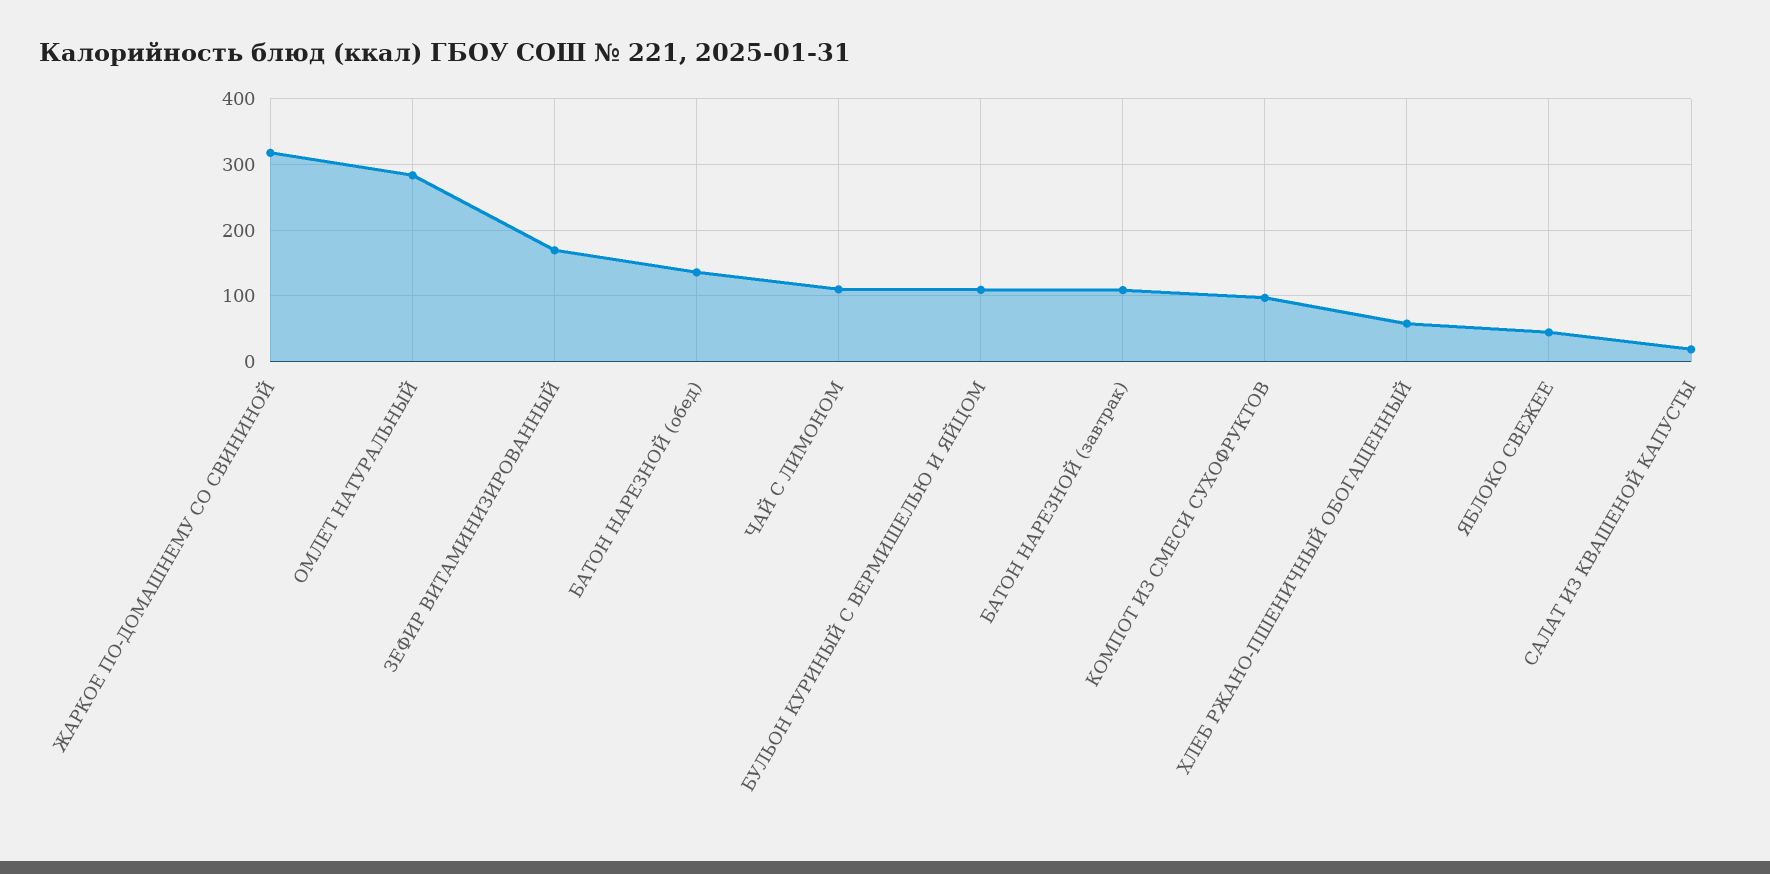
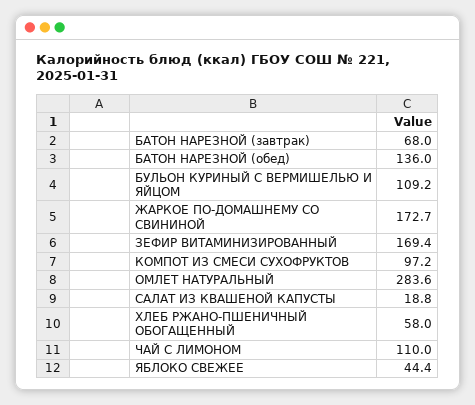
  {
-   "ЖАРКОЕ ПО-ДОМАШНЕМУ СО СВИНИНОЙ": 320,
+   "ЖАРКОЕ ПО-ДОМАШНЕМУ СО СВИНИНОЙ": 172.7,
    "ОМЛЕТ НАТУРАЛЬНЫЙ": 283.6,
    "ЗЕФИР ВИТАМИНИЗИРОВАННЫЙ": 169.4,
    "БАТОН НАРЕЗНОЙ (обед)": 136,
    "ЧАЙ С ЛИМОНОМ": 110,
    "БУЛЬОН КУРИНЫЙ С ВЕРМИШЕЛЬЮ И ЯЙЦОМ": 109.2,
-   "БАТОН НАРЕЗНОЙ (завтрак)": 110,
+   "БАТОН НАРЕЗНОЙ (завтрак)": 68,
    "КОМПОТ ИЗ СМЕСИ СУХОФРУКТОВ": 97.2,
    "ХЛЕБ РЖАНО-ПШЕНИЧНЫЙ ОБОГАЩЕННЫЙ": 58,
    "ЯБЛОКО СВЕЖЕЕ": 44.4,
    "САЛАТ ИЗ КВАШЕНОЙ КАПУСТЫ": 18.8
  }

